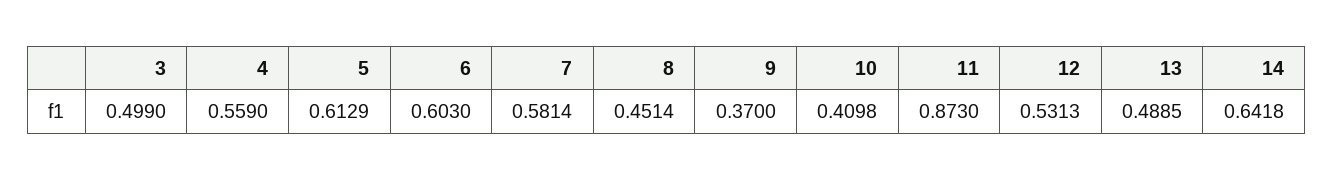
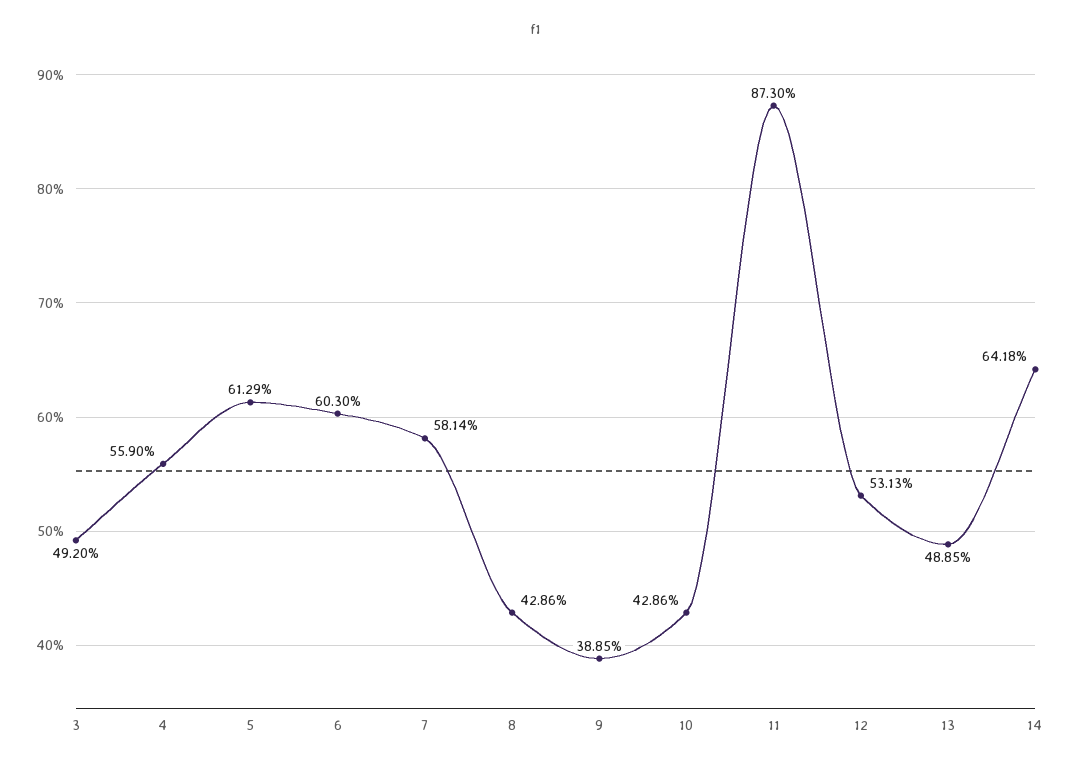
  {
-   "3": 0.499,
+   "3": 0.492,
    "4": 0.559,
    "5": 0.6129,
    "6": 0.603,
    "7": 0.5814,
-   "8": 0.4514,
+   "8": 0.4286,
-   "9": 0.37,
+   "9": 0.3885,
-   "10": 0.4098,
+   "10": 0.4286,
    "11": 0.873,
    "12": 0.5313,
    "13": 0.4885,
    "14": 0.6418
  }

